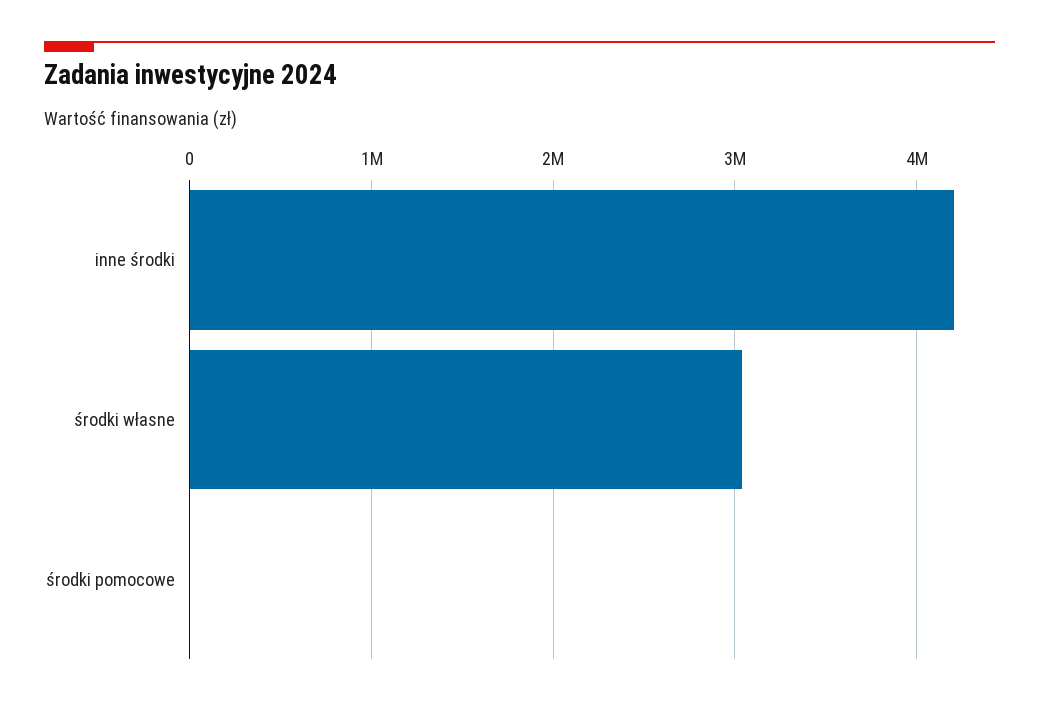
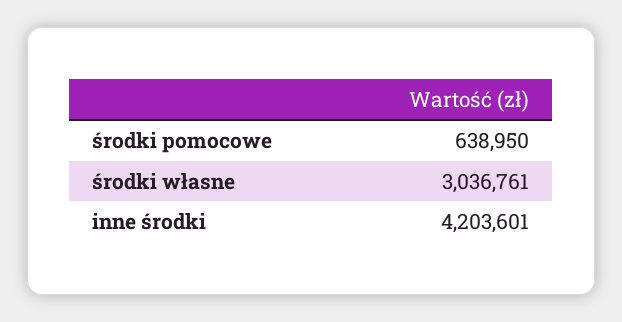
  {
    "inne środki": 4203601,
    "środki własne": 3036761,
-   "środki pomocowe": 0
+   "środki pomocowe": 638950
  }

